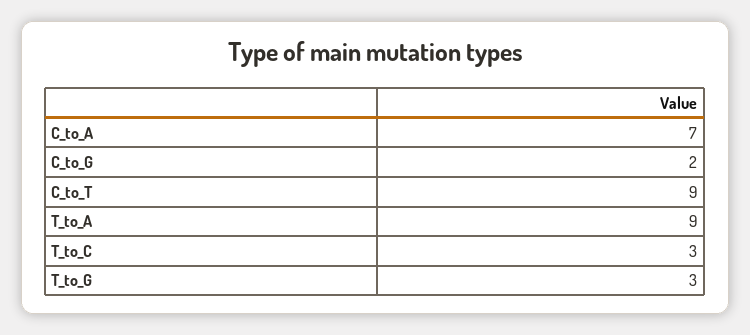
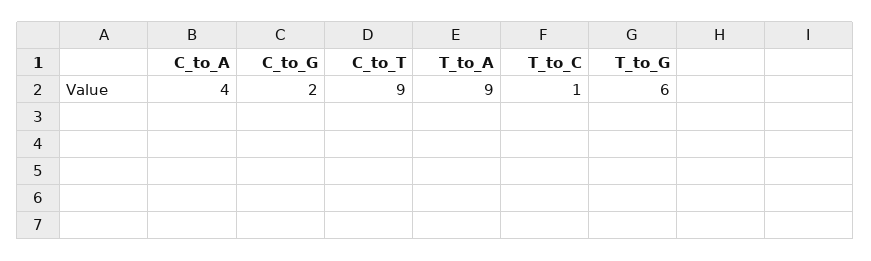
  {
-   "C_to_A": 7,
+   "C_to_A": 4,
    "C_to_G": 2,
    "C_to_T": 9,
    "T_to_A": 9,
-   "T_to_C": 3,
+   "T_to_C": 1,
-   "T_to_G": 3
+   "T_to_G": 6
  }

